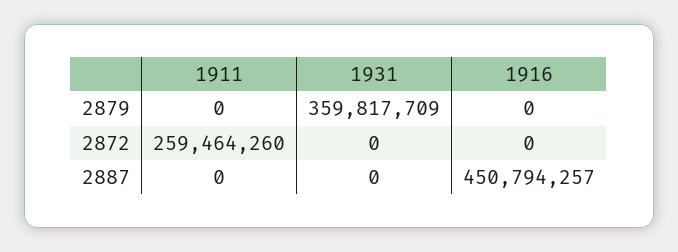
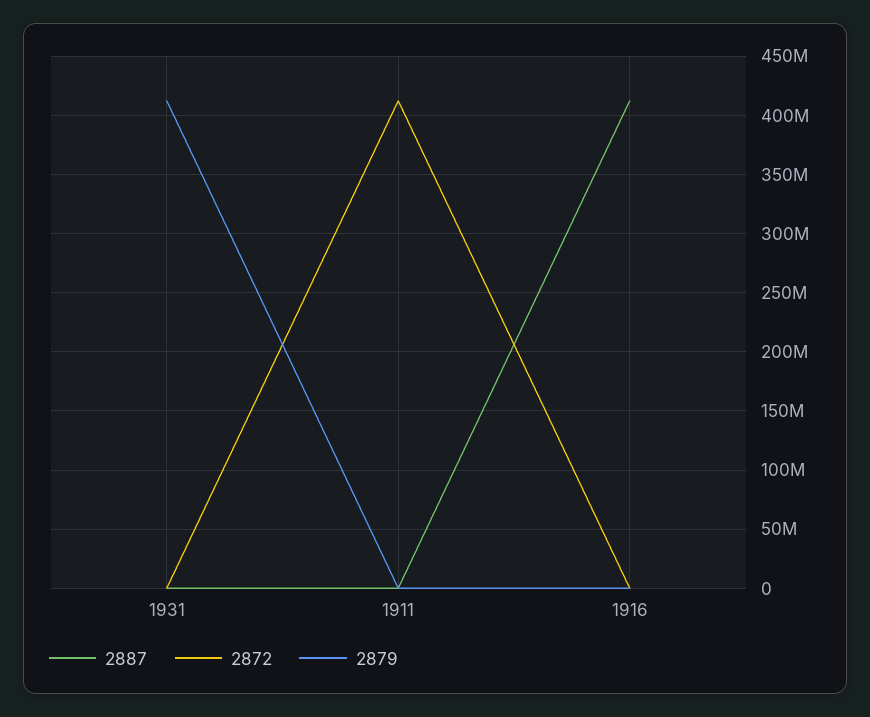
  {
    "2879": {
      "1911": 0,
-     "1931": 359817709,
+     "1931": 410000000,
      "1916": 0
    },
    "2872": {
-     "1911": 259464260,
+     "1911": 410000000,
      "1931": 0,
      "1916": 0
    },
    "2887": {
      "1911": 0,
      "1931": 0,
-     "1916": 450794257
+     "1916": 410000000
    }
  }

